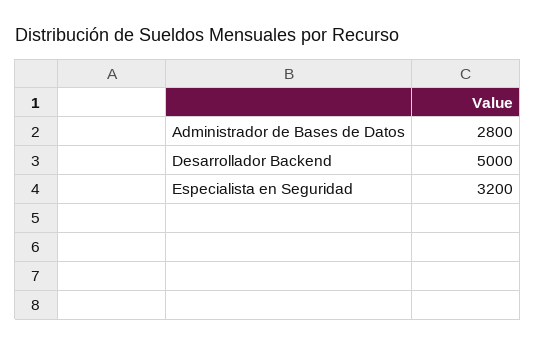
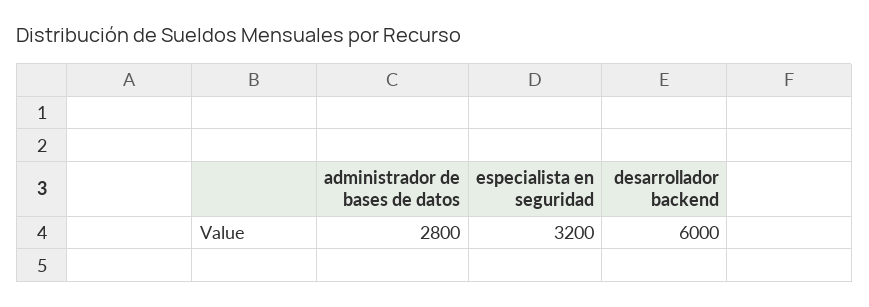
  {
    "Administrador de Bases de Datos": 2800,
-   "Desarrollador Backend": 5000,
+   "Desarrollador Backend": 6000,
    "Especialista en Seguridad": 3200
  }

